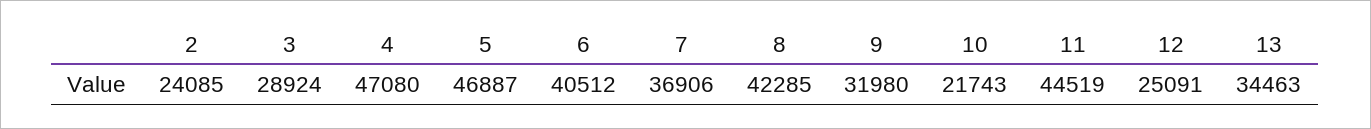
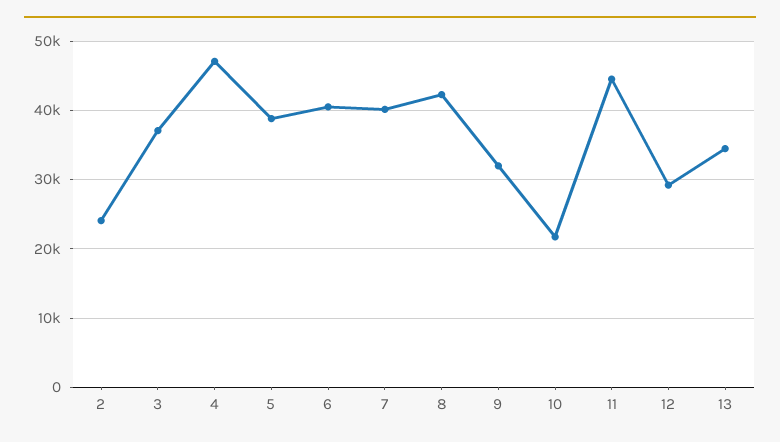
  {
    "2": 24085,
-   "3": 28924,
+   "3": 37000,
    "4": 47080,
-   "5": 46887,
+   "5": 39000,
    "6": 40512,
-   "7": 36906,
+   "7": 40000,
    "8": 42285,
    "9": 31980,
    "10": 21743,
    "11": 44519,
-   "12": 25091,
+   "12": 29000,
    "13": 34463
  }

